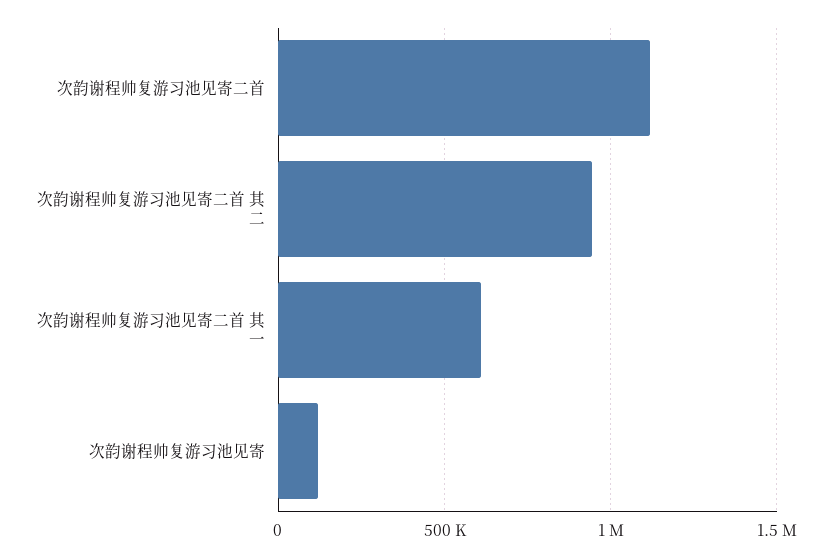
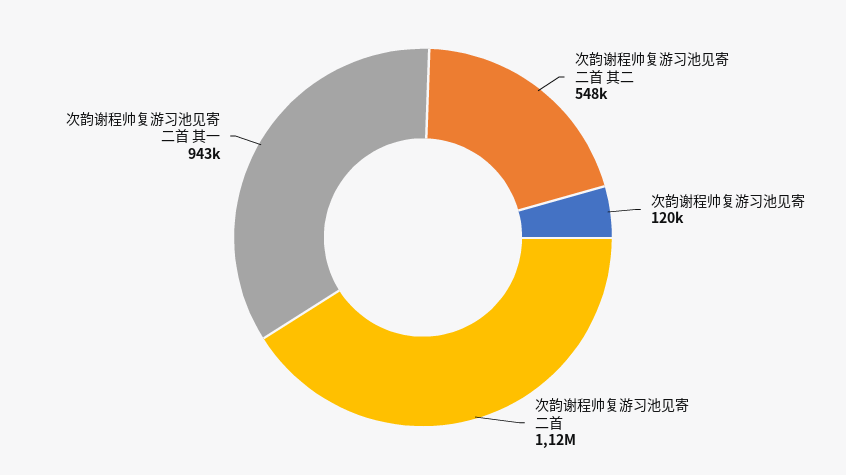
  {
    "次韵谢程帅复游习池见寄二首": 1120000,
-   "次韵谢程帅复游习池见寄二首 其二": 950000,
+   "次韵谢程帅复游习池见寄二首 其二": 548000,
-   "次韵谢程帅复游习池见寄二首 其一": 600000,
+   "次韵谢程帅复游习池见寄二首 其一": 943000,
    "次韵谢程帅复游习池见寄": 120000
  }

